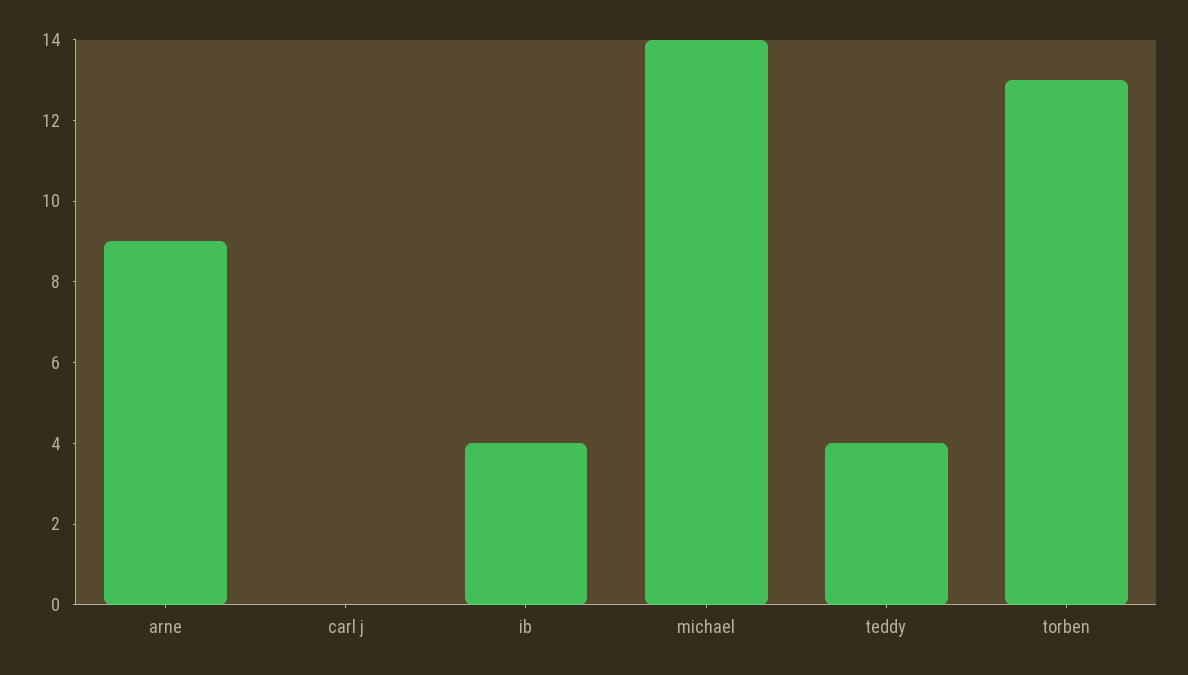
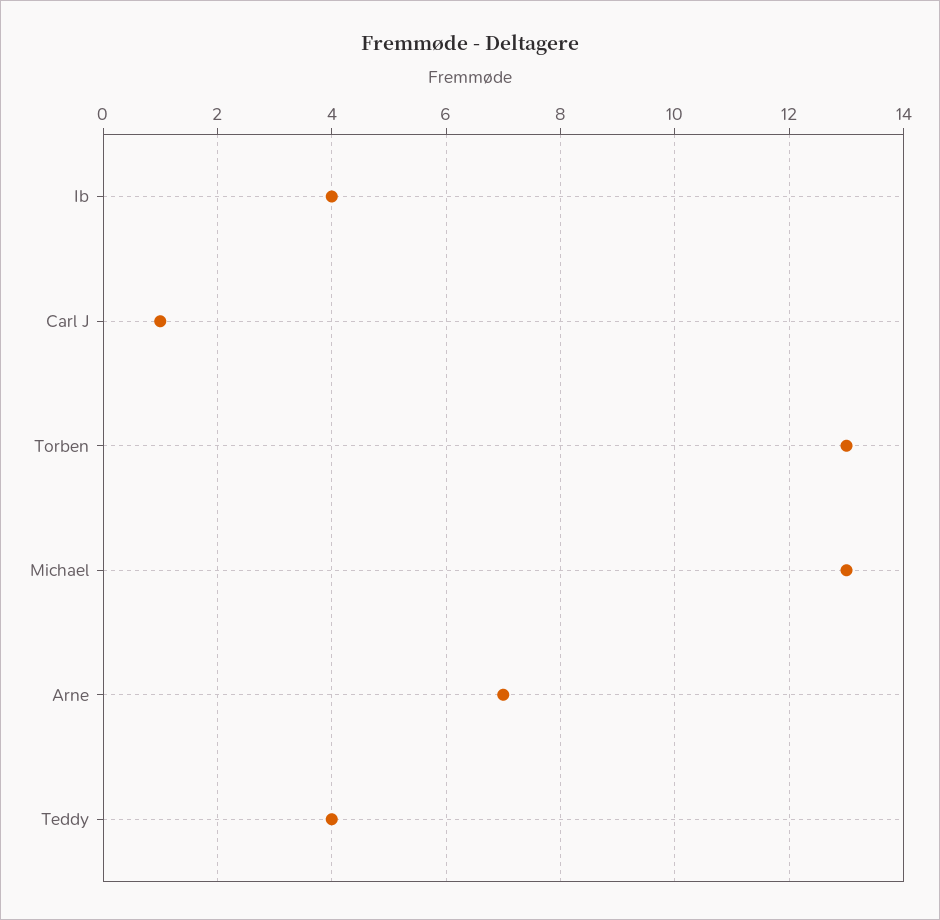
  {
-   "arne": 9,
+   "arne": 7,
-   "carl j": 0,
+   "carl j": 1,
    "ib": 4,
-   "michael": 14,
+   "michael": 13,
    "teddy": 4,
    "torben": 13
  }

